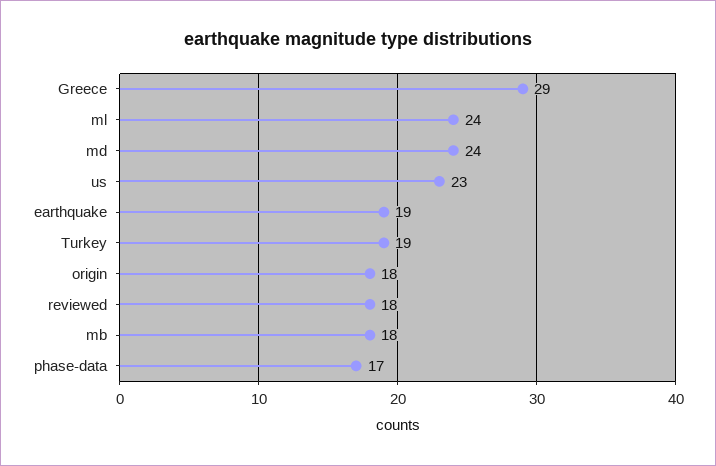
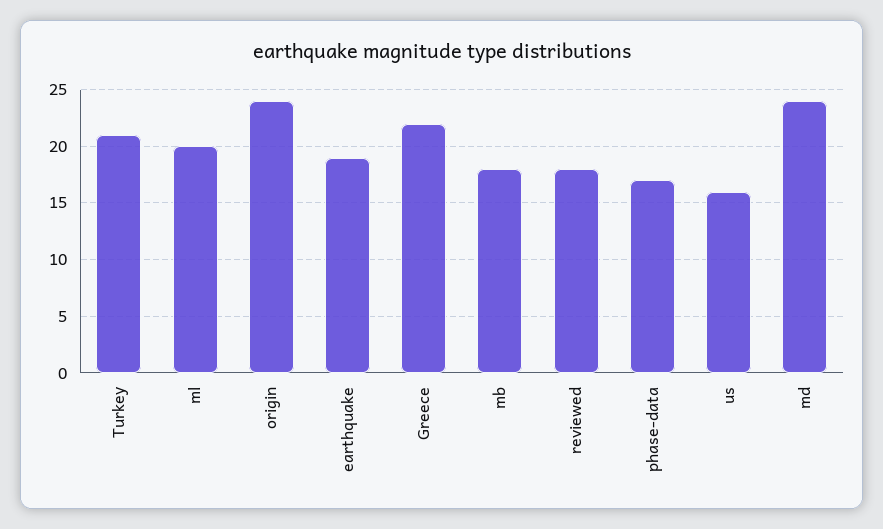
  {
-   "Greece": 29,
+   "Greece": 22,
-   "ml": 24,
+   "ml": 20,
    "md": 24,
-   "us": 23,
+   "us": 16,
    "earthquake": 19,
-   "Turkey": 19,
+   "Turkey": 21,
-   "origin": 18,
+   "origin": 24,
    "reviewed": 18,
    "mb": 18,
    "phase-data": 17
  }

